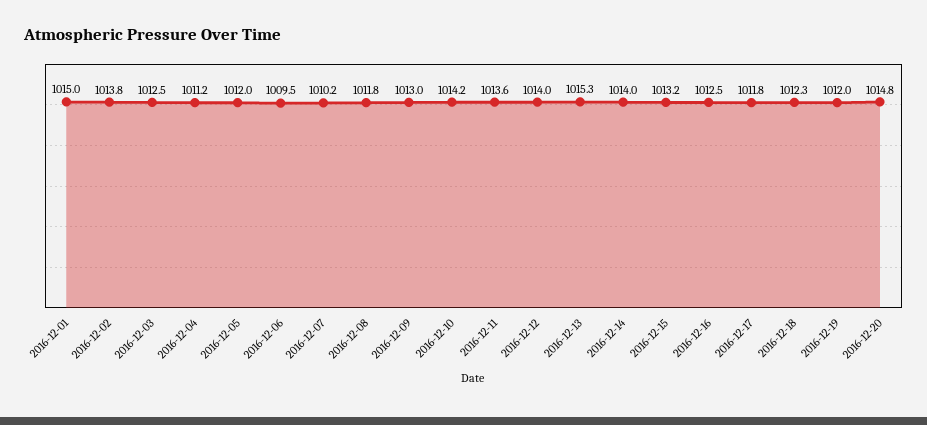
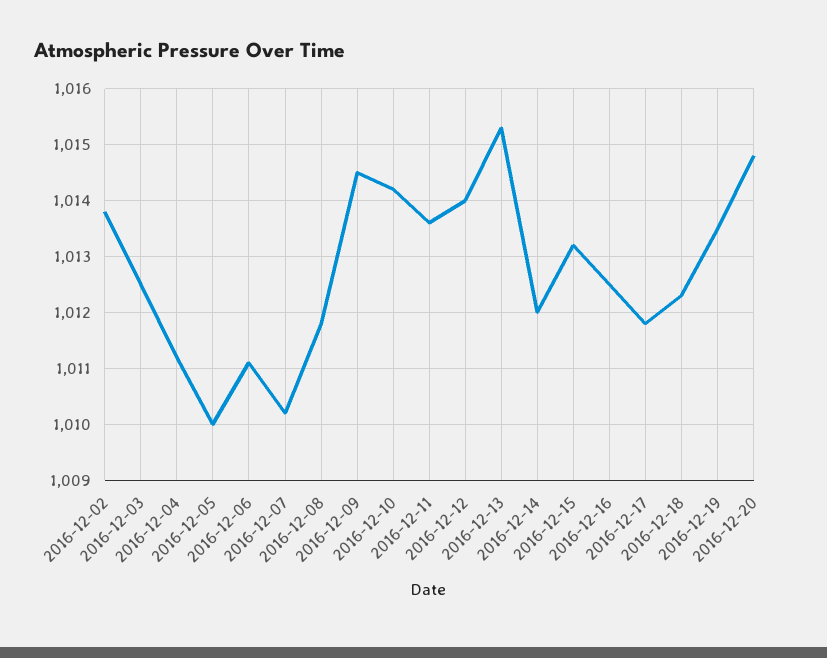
  {
-   "2016-12-01": 1015,
    "2016-12-02": 1013.8,
    "2016-12-03": 1012.5,
    "2016-12-04": 1011.2,
-   "2016-12-05": 1012,
+   "2016-12-05": 1010,
-   "2016-12-06": 1009.5,
+   "2016-12-06": 1011,
    "2016-12-07": 1010.2,
    "2016-12-08": 1011.8,
-   "2016-12-09": 1013,
+   "2016-12-09": 1014.5,
    "2016-12-10": 1014.2,
    "2016-12-11": 1013.6,
    "2016-12-12": 1014,
    "2016-12-13": 1015.3,
-   "2016-12-14": 1014,
+   "2016-12-14": 1012,
    "2016-12-15": 1013.2,
    "2016-12-16": 1012.5,
    "2016-12-17": 1011.8,
    "2016-12-18": 1012.3,
-   "2016-12-19": 1012,
+   "2016-12-19": 1013.5,
    "2016-12-20": 1014.8
  }

